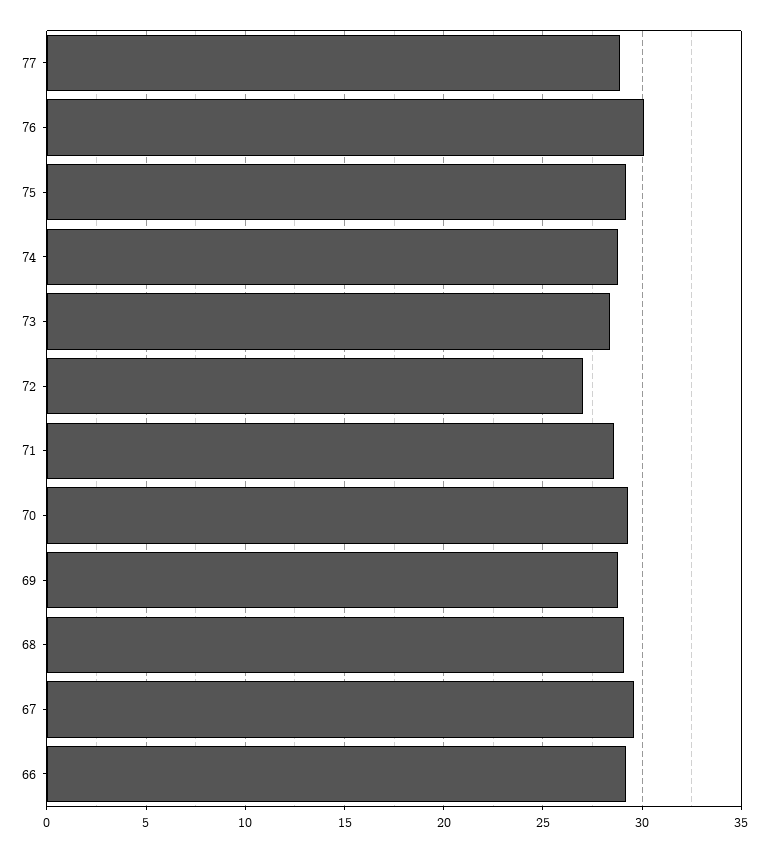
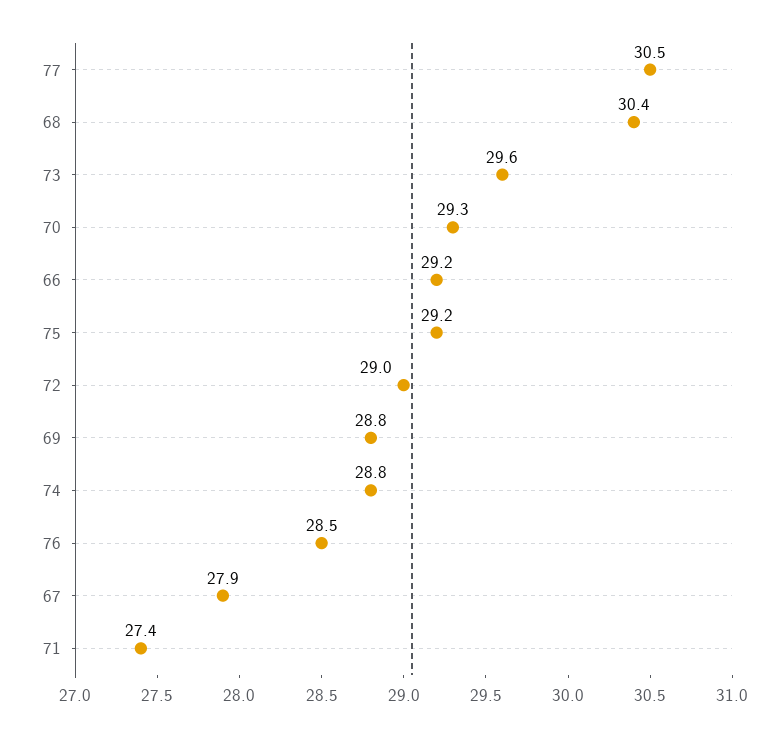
  {
-   "77": 29,
+   "77": 30.5,
-   "76": 30,
+   "76": 28.5,
    "75": 29.2,
    "74": 28.8,
-   "73": 28.5,
+   "73": 29.6,
-   "72": 27,
+   "72": 29,
-   "71": 28.5,
+   "71": 27.4,
    "70": 29.3,
    "69": 28.8,
-   "68": 29,
+   "68": 30.4,
-   "67": 29.5,
+   "67": 27.9,
    "66": 29.2
  }

